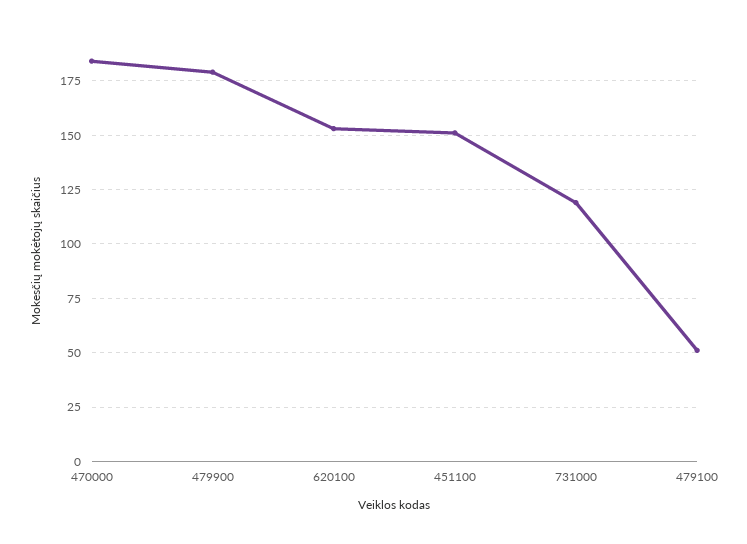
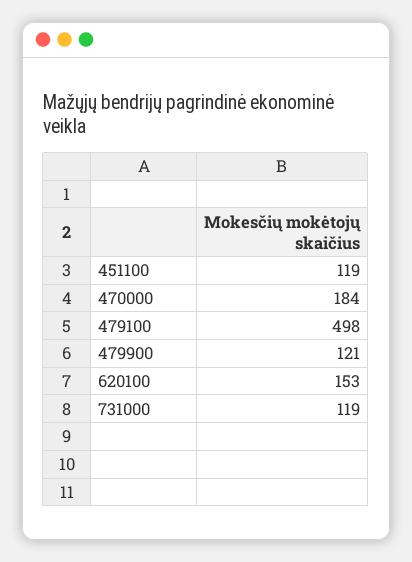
  {
    "470000": 184,
-   "479900": 180,
+   "479900": 121,
    "620100": 153,
-   "451100": 150,
+   "451100": 119,
    "731000": 119,
-   "479100": 50
+   "479100": 498
  }

